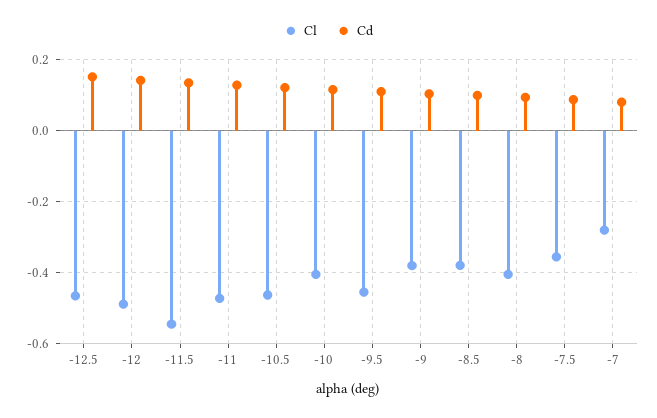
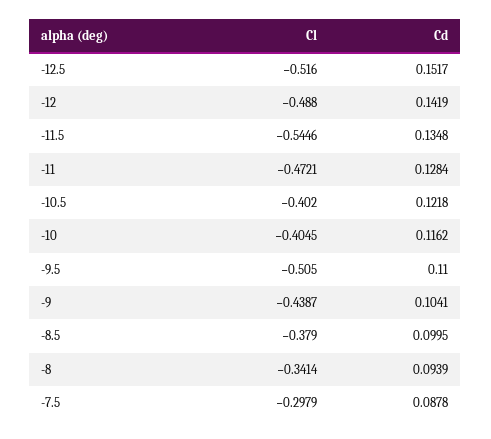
  {
    "Cl": {
-     "-12.5": -0.46,
+     "-12.5": -0.516,
      "-12": -0.488,
      "-11.5": -0.5446,
      "-11": -0.4721,
-     "-10.5": -0.46,
+     "-10.5": -0.402,
      "-10": -0.4045,
-     "-9.5": -0.46,
+     "-9.5": -0.505,
-     "-9": -0.38,
+     "-9": -0.4387,
      "-8.5": -0.379,
-     "-8": -0.4,
+     "-8": -0.3414,
-     "-7.5": -0.36,
+     "-7.5": -0.2979
-     "-7": -0.28
    },
    "Cd": {
      "-12.5": 0.1517,
      "-12": 0.1419,
      "-11.5": 0.1348,
      "-11": 0.1284,
      "-10.5": 0.1218,
      "-10": 0.1162,
      "-9.5": 0.11,
      "-9": 0.1041,
      "-8.5": 0.0995,
      "-8": 0.0939,
-     "-7.5": 0.0878,
+     "-7.5": 0.0878
-     "-7": 0.08
    }
  }

